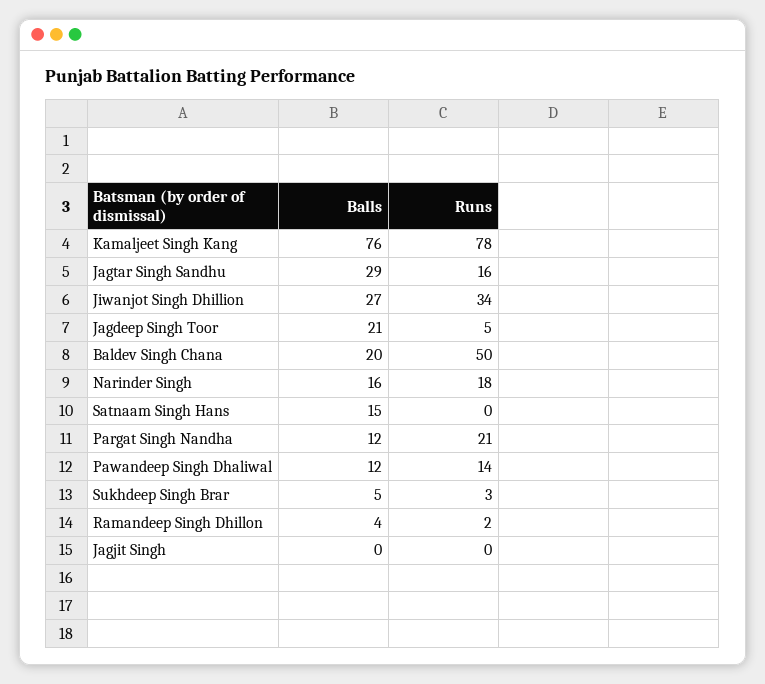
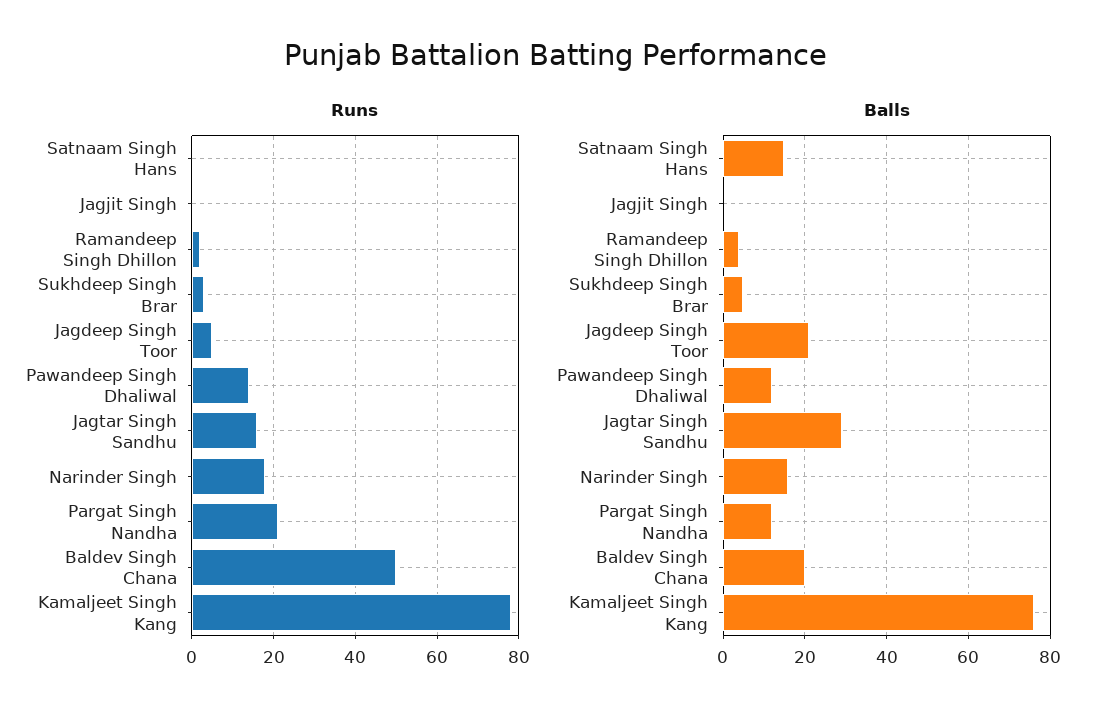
  {
    "Balls": {
      "Kamaljeet Singh Kang": 76,
      "Jagtar Singh Sandhu": 29,
-     "Jiwanjot Singh Dhillion": 27,
      "Jagdeep Singh Toor": 21,
      "Baldev Singh Chana": 20,
      "Narinder Singh": 16,
      "Satnaam Singh Hans": 15,
      "Pargat Singh Nandha": 12,
      "Pawandeep Singh Dhaliwal": 12,
      "Sukhdeep Singh Brar": 5,
      "Ramandeep Singh Dhillon": 4,
      "Jagjit Singh": 0
    },
    "Runs": {
      "Kamaljeet Singh Kang": 78,
      "Jagtar Singh Sandhu": 16,
-     "Jiwanjot Singh Dhillion": 34,
      "Jagdeep Singh Toor": 5,
      "Baldev Singh Chana": 50,
      "Narinder Singh": 18,
      "Satnaam Singh Hans": 0,
      "Pargat Singh Nandha": 21,
      "Pawandeep Singh Dhaliwal": 14,
      "Sukhdeep Singh Brar": 3,
      "Ramandeep Singh Dhillon": 2,
      "Jagjit Singh": 0
    }
  }

